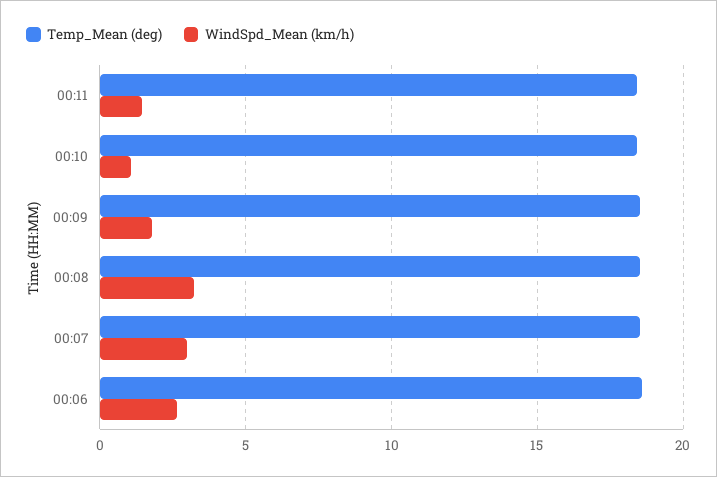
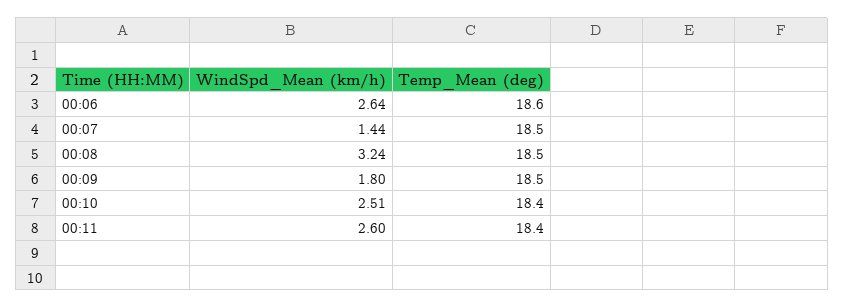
  {
    "Temp_Mean (deg)": {
      "00:11": 18.4,
      "00:10": 18.4,
      "00:09": 18.5,
      "00:08": 18.5,
      "00:07": 18.5,
      "00:06": 18.6
    },
    "WindSpd_Mean (km/h)": {
-     "00:11": 1.5,
+     "00:11": 2.6,
-     "00:10": 1,
+     "00:10": 2.51,
      "00:09": 1.8,
      "00:08": 3.24,
-     "00:07": 3,
+     "00:07": 1.44,
      "00:06": 2.64
    }
  }

